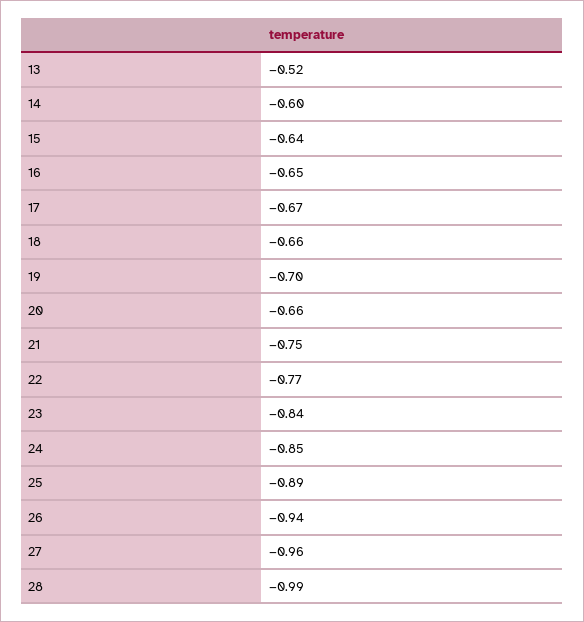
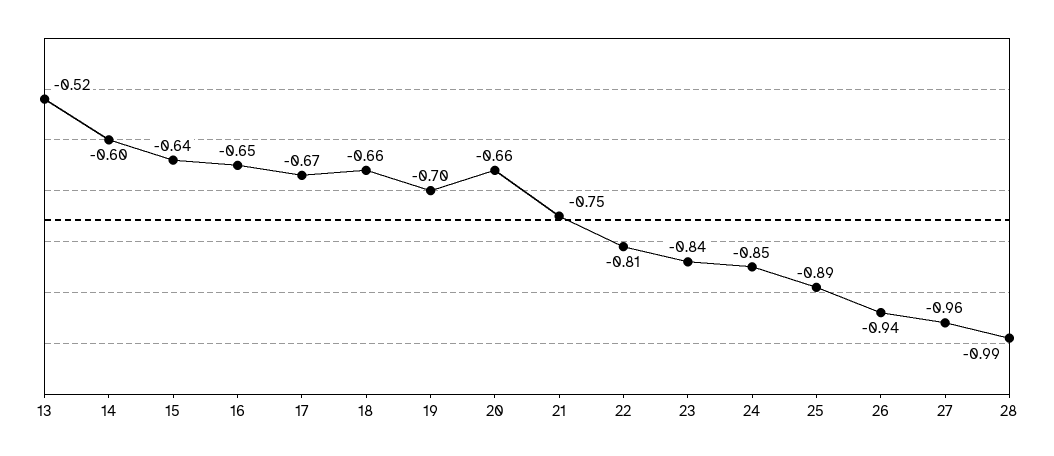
  {
    "13": -0.52,
    "14": -0.6,
    "15": -0.64,
    "16": -0.65,
    "17": -0.67,
    "18": -0.66,
    "19": -0.7,
    "20": -0.66,
    "21": -0.75,
-   "22": -0.77,
+   "22": -0.81,
    "23": -0.84,
    "24": -0.85,
    "25": -0.89,
    "26": -0.94,
    "27": -0.96,
    "28": -0.99
  }

